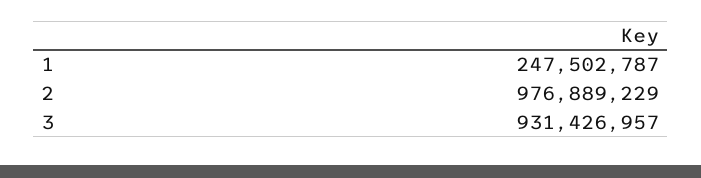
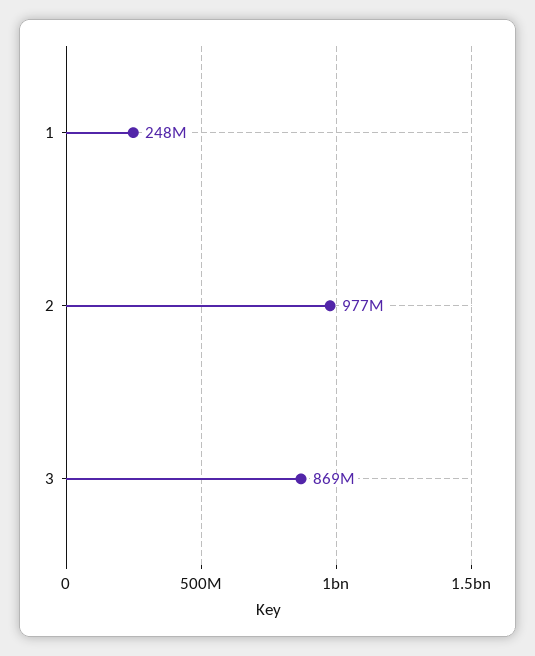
  {
    "1": 247502787,
    "2": 976889229,
-   "3": 931426957
+   "3": 869000000
  }

